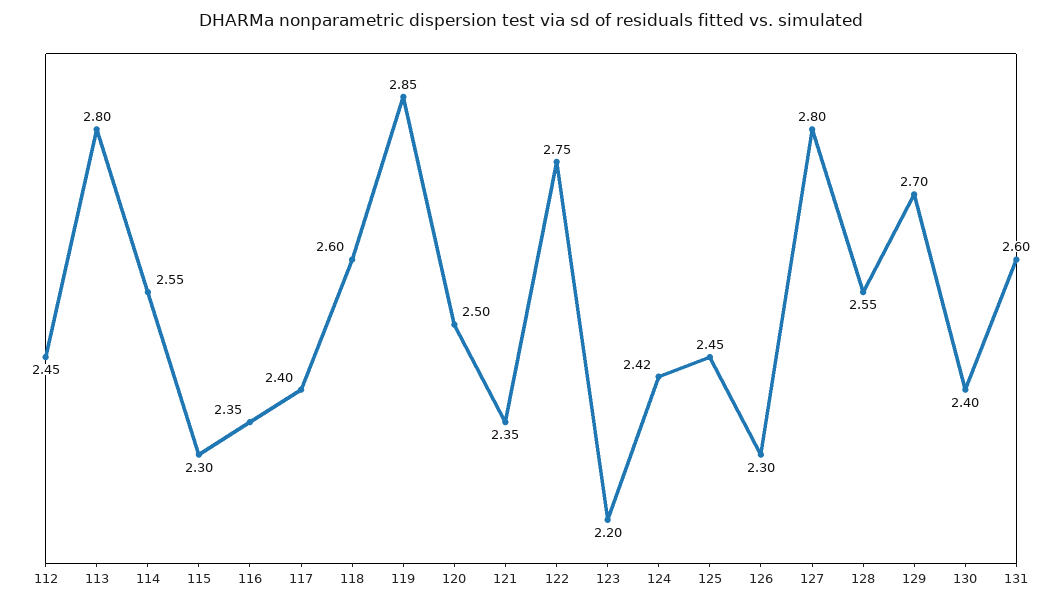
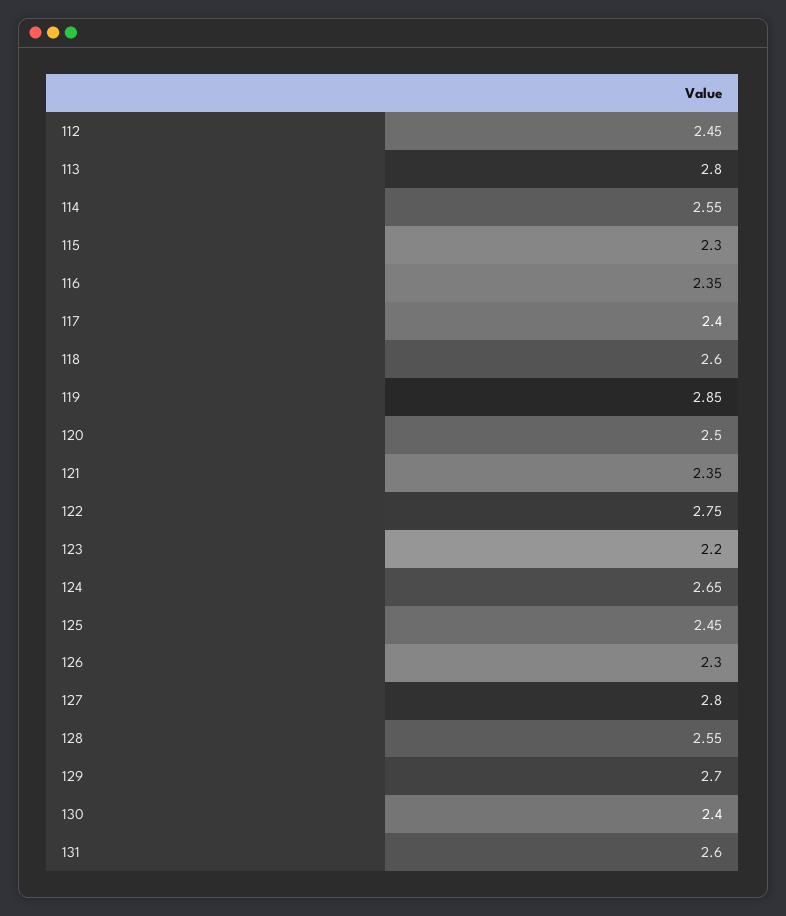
  {
    "112": 2.45,
    "113": 2.8,
    "114": 2.55,
    "115": 2.3,
    "116": 2.35,
    "117": 2.4,
    "118": 2.6,
    "119": 2.85,
    "120": 2.5,
    "121": 2.35,
    "122": 2.75,
    "123": 2.2,
-   "124": 2.42,
+   "124": 2.65,
    "125": 2.45,
    "126": 2.3,
    "127": 2.8,
    "128": 2.55,
    "129": 2.7,
    "130": 2.4,
    "131": 2.6
  }

